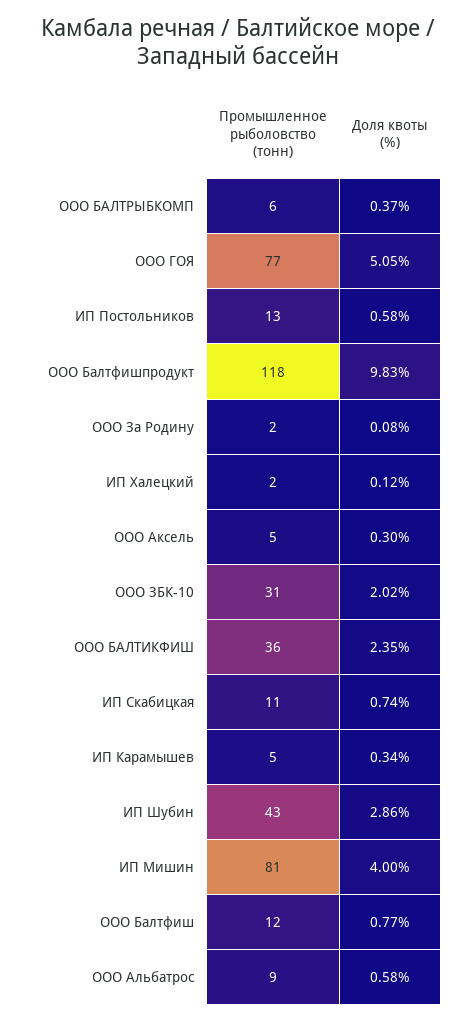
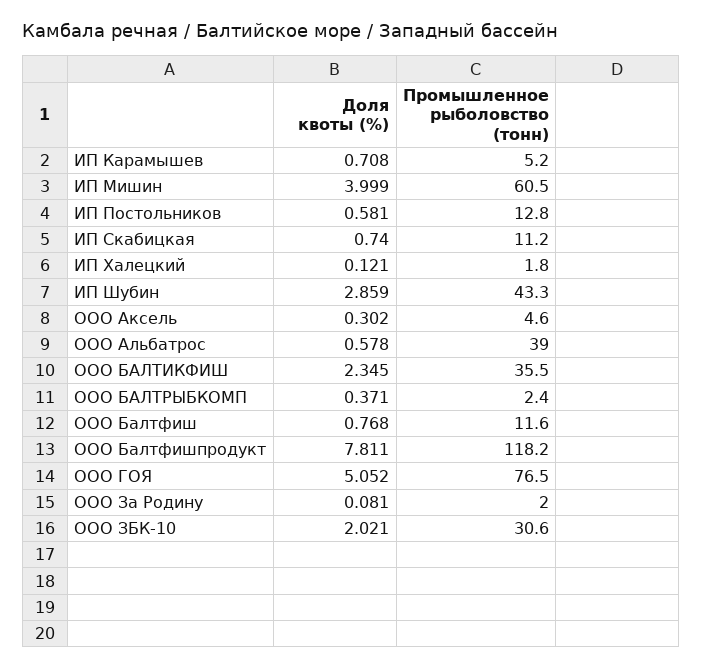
  {
    "Промышленное рыболовство (тонн)": {
-     "ООО БАЛТРЫБКОМП": 6,
+     "ООО БАЛТРЫБКОМП": 2.4,
      "ООО ГОЯ": 76.5,
      "ИП Постольников": 12.8,
      "ООО Балтфишпродукт": 118.2,
      "ООО За Родину": 2,
      "ИП Халецкий": 1.8,
      "ООО Аксель": 4.6,
      "ООО ЗБК-10": 30.6,
      "ООО БАЛТИКФИШ": 35.5,
      "ИП Скабицкая": 11.2,
      "ИП Карамышев": 5.2,
      "ИП Шубин": 43.3,
-     "ИП Мишин": 81,
+     "ИП Мишин": 60.5,
      "ООО Балтфиш": 11.6,
-     "ООО Альбатрос": 9
+     "ООО Альбатрос": 39
    },
    "Доля квоты (%)": {
      "ООО БАЛТРЫБКОМП": 0.371,
      "ООО ГОЯ": 5.052,
      "ИП Постольников": 0.581,
-     "ООО Балтфишпродукт": 9.83,
+     "ООО Балтфишпродукт": 7.811,
      "ООО За Родину": 0.081,
      "ИП Халецкий": 0.121,
      "ООО Аксель": 0.302,
      "ООО ЗБК-10": 2.021,
      "ООО БАЛТИКФИШ": 2.345,
      "ИП Скабицкая": 0.74,
-     "ИП Карамышев": 0.34,
+     "ИП Карамышев": 0.708,
      "ИП Шубин": 2.859,
      "ИП Мишин": 3.999,
      "ООО Балтфиш": 0.768,
      "ООО Альбатрос": 0.578
    }
  }

